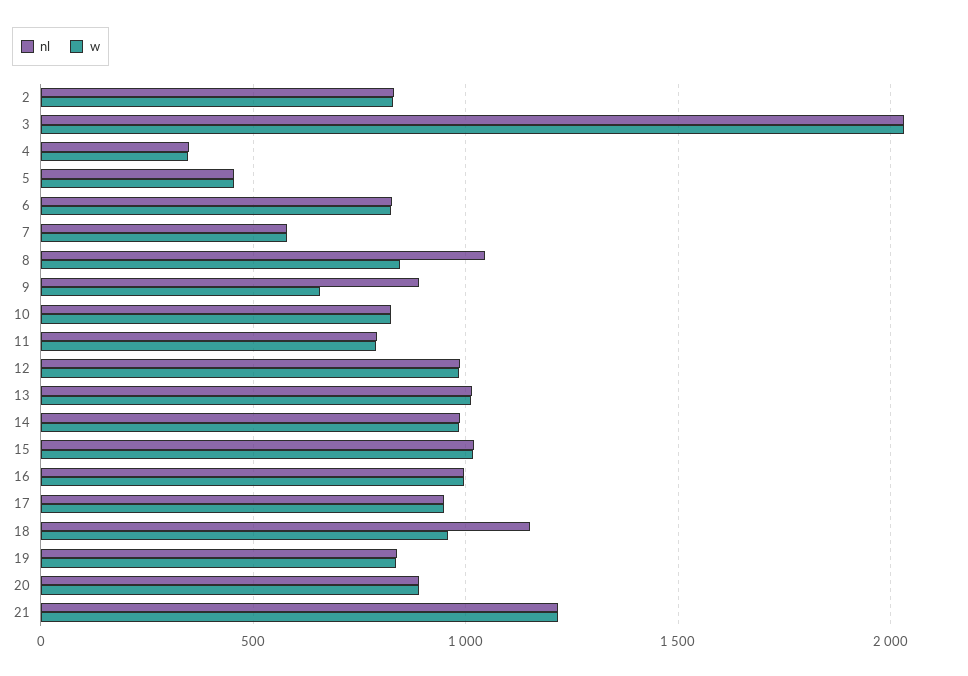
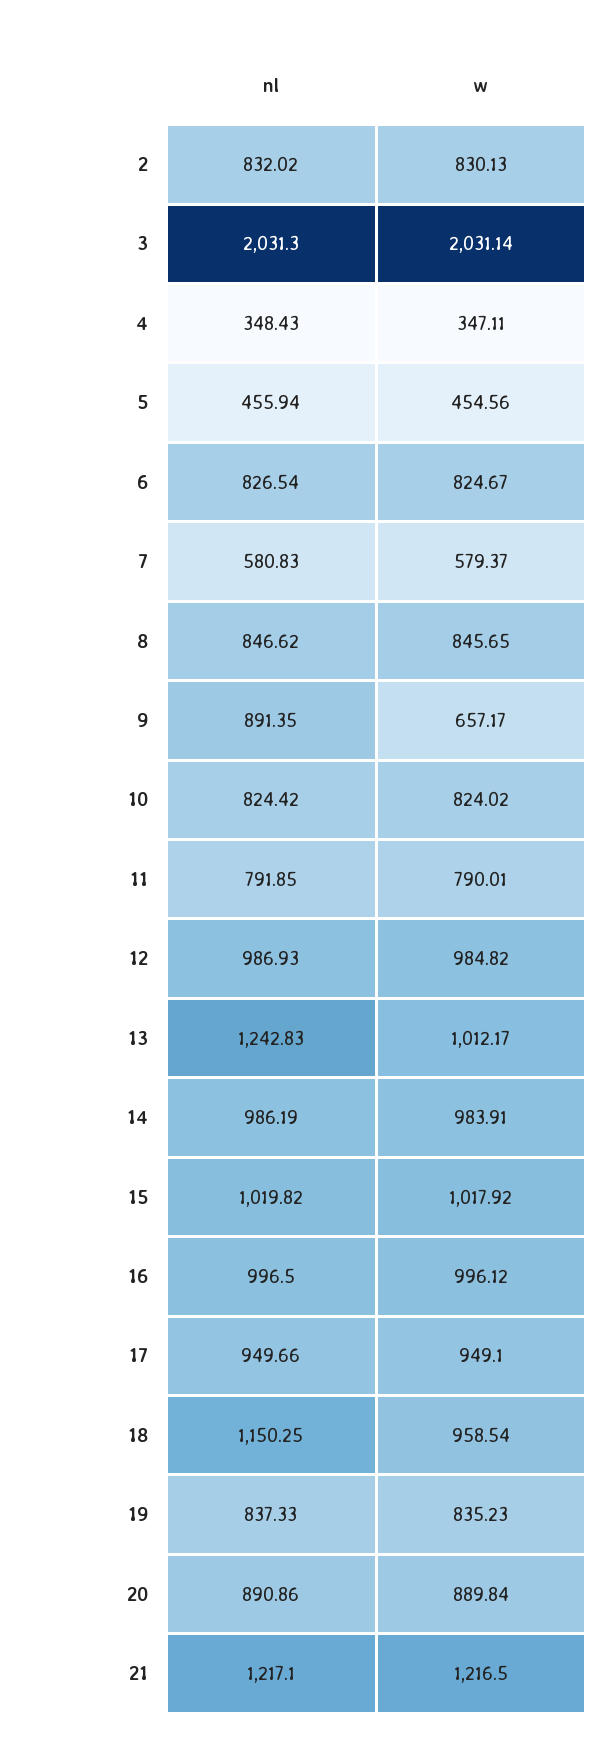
  {
    "nl": {
      "2": 832.02,
      "3": 2031.3,
      "4": 348.43,
      "5": 455.94,
      "6": 826.54,
      "7": 580.83,
-     "8": 1050,
+     "8": 846.62,
      "9": 891.35,
      "10": 824.42,
      "11": 791.85,
      "12": 986.93,
-     "13": 1000,
+     "13": 1242.83,
      "14": 986.19,
      "15": 1019.82,
      "16": 996.5,
      "17": 949.66,
      "18": 1150.25,
      "19": 837.33,
      "20": 890.86,
      "21": 1217.1
    },
    "w": {
      "2": 830.13,
      "3": 2031.14,
      "4": 347.11,
      "5": 454.56,
      "6": 824.67,
      "7": 579.37,
      "8": 845.65,
      "9": 657.17,
      "10": 824.02,
      "11": 790.01,
      "12": 984.82,
      "13": 1012.17,
      "14": 983.91,
      "15": 1017.92,
      "16": 996.12,
      "17": 949.1,
      "18": 958.54,
      "19": 835.23,
      "20": 889.84,
      "21": 1216.5
    }
  }

